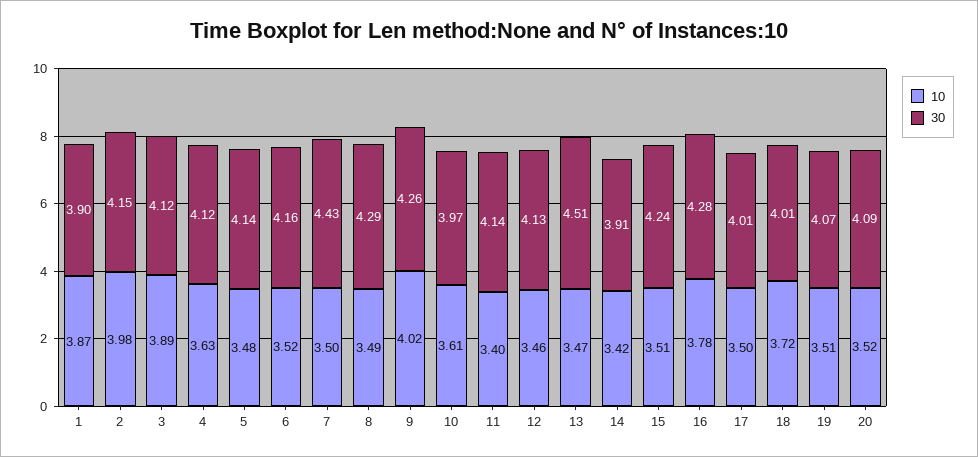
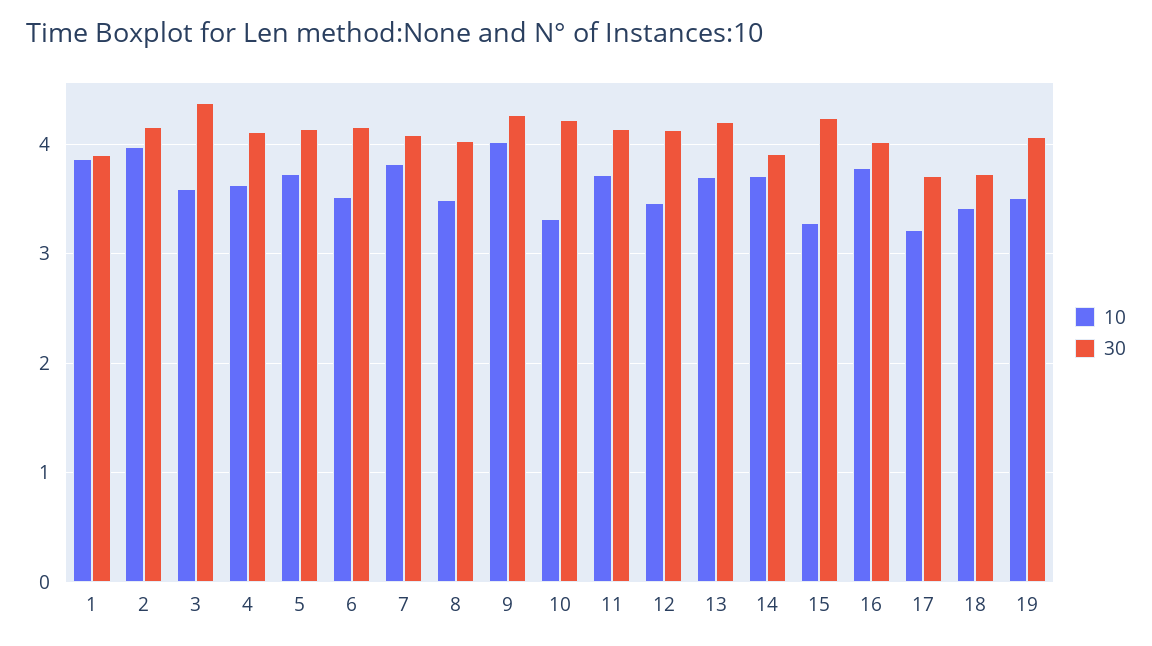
  {
    "10": {
      "1": 3.87,
      "2": 3.98,
-     "3": 3.89,
+     "3": 3.6,
      "4": 3.63,
-     "5": 3.48,
+     "5": 3.7,
      "6": 3.52,
-     "7": 3.5,
+     "7": 3.8,
      "8": 3.49,
      "9": 4.02,
-     "10": 3.61,
+     "10": 3.3,
-     "11": 3.4,
+     "11": 3.7,
      "12": 3.46,
-     "13": 3.47,
+     "13": 3.7,
-     "14": 3.42,
+     "14": 3.7,
-     "15": 3.51,
+     "15": 3.3,
      "16": 3.78,
-     "17": 3.5,
+     "17": 3.2,
-     "18": 3.72,
+     "18": 3.4,
-     "19": 3.51,
+     "19": 3.51
-     "20": 3.52
    },
    "30": {
      "1": 3.9,
      "2": 4.15,
-     "3": 4.12,
+     "3": 4.4,
      "4": 4.12,
      "5": 4.14,
      "6": 4.16,
-     "7": 4.43,
+     "7": 4.1,
-     "8": 4.29,
+     "8": 4,
      "9": 4.26,
-     "10": 3.97,
+     "10": 4.2,
      "11": 4.14,
      "12": 4.13,
-     "13": 4.51,
+     "13": 4.2,
      "14": 3.91,
      "15": 4.24,
-     "16": 4.28,
+     "16": 4,
-     "17": 4.01,
+     "17": 3.7,
-     "18": 4.01,
+     "18": 3.7,
-     "19": 4.07,
+     "19": 4.07
-     "20": 4.09
    }
  }

